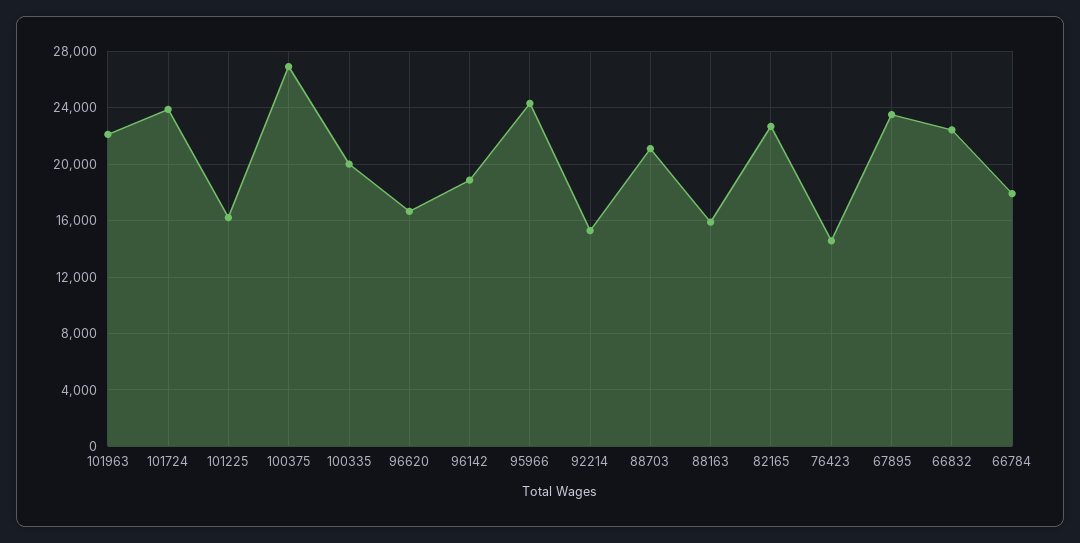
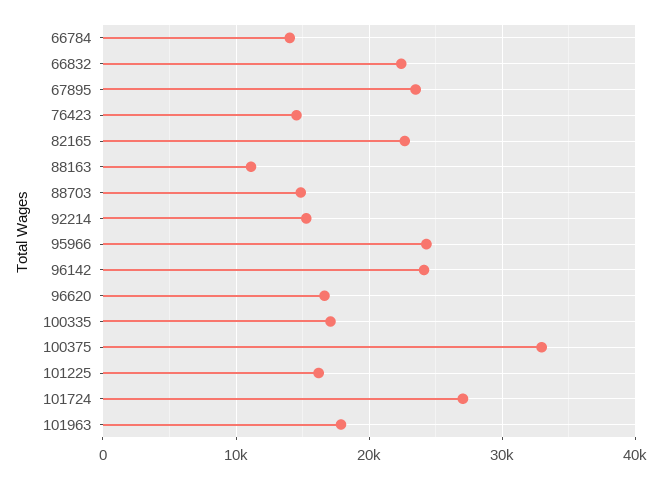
  {
-   "101963": 22000,
+   "101963": 18000,
-   "101724": 24000,
+   "101724": 27000,
    "101225": 16000,
-   "100375": 27000,
+   "100375": 33000,
-   "100335": 20000,
+   "100335": 17000,
    "96620": 16500,
-   "96142": 19000,
+   "96142": 24000,
    "95966": 24500,
    "92214": 15500,
-   "88703": 21000,
+   "88703": 15000,
-   "88163": 16000,
+   "88163": 11000,
    "82165": 22500,
    "76423": 14500,
    "67895": 23500,
    "66832": 22500,
-   "66784": 18000
+   "66784": 14000
  }

